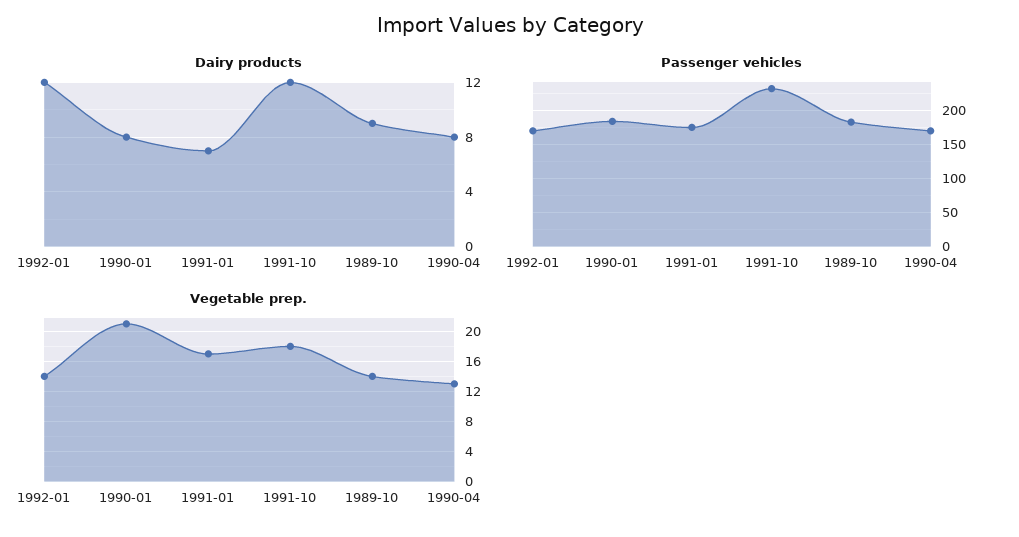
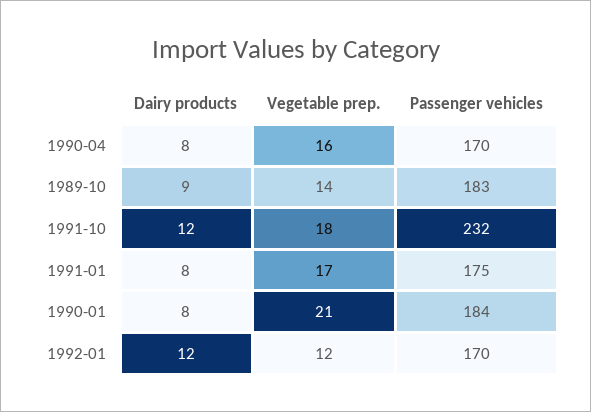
  {
    "Dairy products": {
      "1992-01": 12,
      "1990-01": 8,
-     "1991-01": 7,
+     "1991-01": 8,
      "1991-10": 12,
      "1989-10": 9,
      "1990-04": 8
    },
    "Passenger vehicles": {
      "1992-01": 170,
      "1990-01": 184,
      "1991-01": 175,
      "1991-10": 232,
      "1989-10": 183,
      "1990-04": 170
    },
    "Vegetable prep.": {
-     "1992-01": 14,
+     "1992-01": 12,
      "1990-01": 21,
      "1991-01": 17,
      "1991-10": 18,
      "1989-10": 14,
-     "1990-04": 13
+     "1990-04": 16
    }
  }

